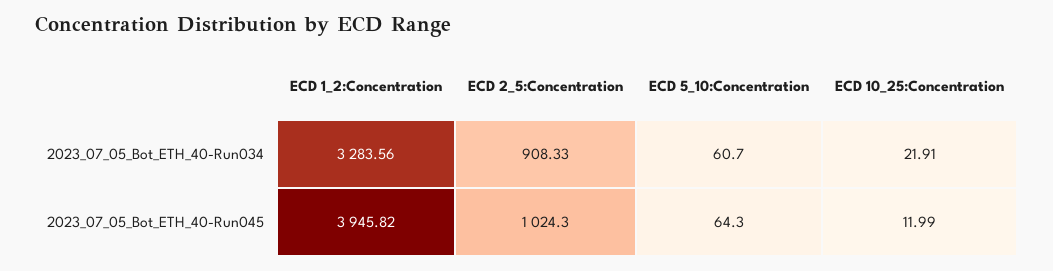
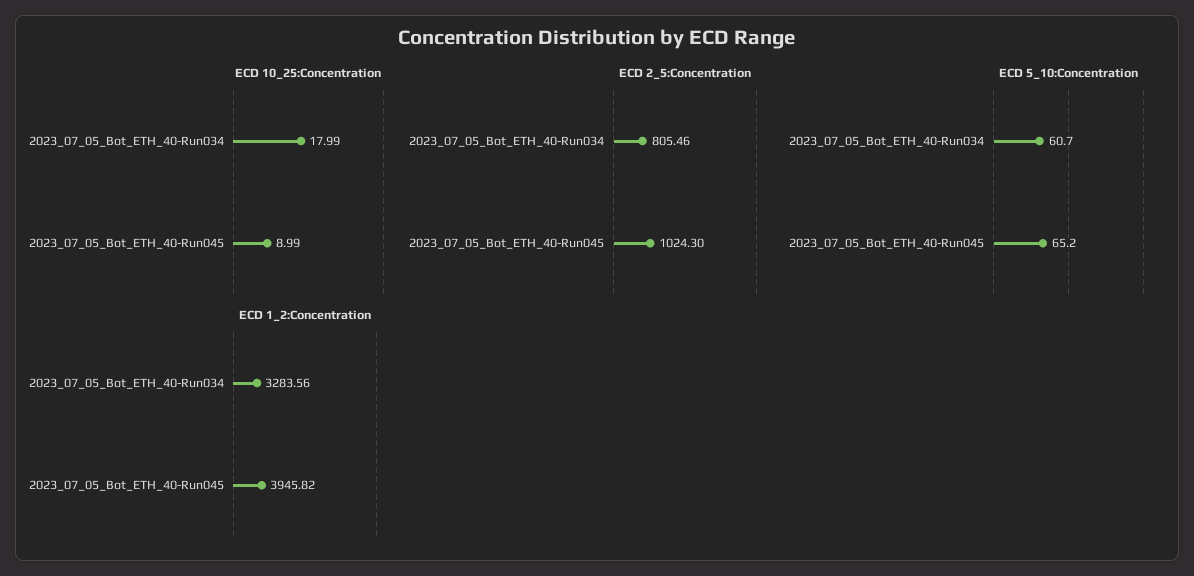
  {
    "ECD 1_2:Concentration": {
      "2023_07_05_Bot_ETH_40-Run034": 3283.56,
      "2023_07_05_Bot_ETH_40-Run045": 3945.82
    },
    "ECD 2_5:Concentration": {
-     "2023_07_05_Bot_ETH_40-Run034": 908.33,
+     "2023_07_05_Bot_ETH_40-Run034": 805.46,
      "2023_07_05_Bot_ETH_40-Run045": 1024.3
    },
    "ECD 5_10:Concentration": {
      "2023_07_05_Bot_ETH_40-Run034": 60.7,
-     "2023_07_05_Bot_ETH_40-Run045": 64.3
+     "2023_07_05_Bot_ETH_40-Run045": 65.2
    },
    "ECD 10_25:Concentration": {
-     "2023_07_05_Bot_ETH_40-Run034": 21.91,
+     "2023_07_05_Bot_ETH_40-Run034": 17.99,
-     "2023_07_05_Bot_ETH_40-Run045": 11.99
+     "2023_07_05_Bot_ETH_40-Run045": 8.99
    }
  }

